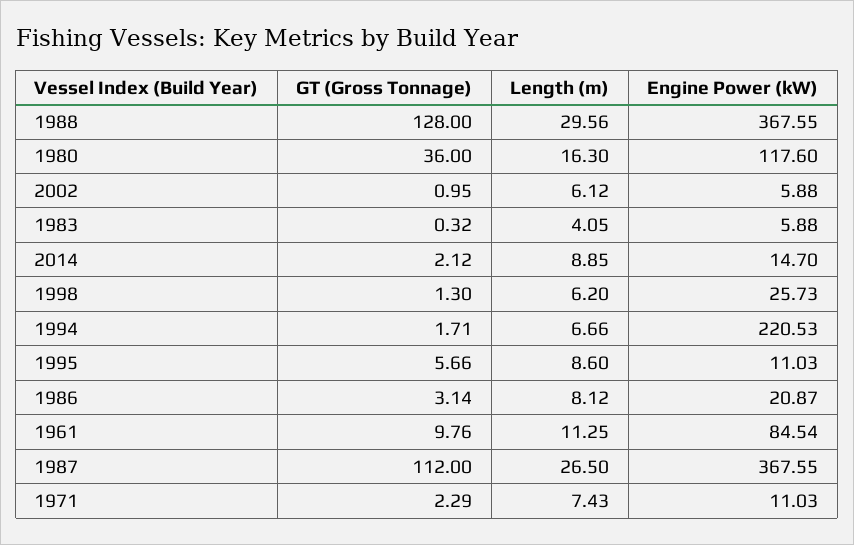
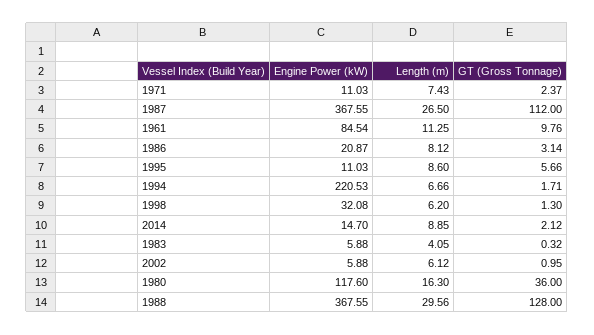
  {
    "GT (Gross Tonnage)": {
      "1988": 128,
      "1980": 36,
      "2002": 0.95,
      "1983": 0.32,
      "2014": 2.12,
      "1998": 1.3,
      "1994": 1.71,
      "1995": 5.66,
      "1986": 3.14,
      "1961": 9.76,
      "1987": 112,
-     "1971": 2.29
+     "1971": 2.37
    },
    "Length (m)": {
      "1988": 29.56,
      "1980": 16.3,
      "2002": 6.12,
      "1983": 4.05,
      "2014": 8.85,
      "1998": 6.2,
      "1994": 6.66,
      "1995": 8.6,
      "1986": 8.12,
      "1961": 11.25,
      "1987": 26.5,
      "1971": 7.43
    },
    "Engine Power (kW)": {
      "1988": 367.55,
      "1980": 117.6,
      "2002": 5.88,
      "1983": 5.88,
      "2014": 14.7,
-     "1998": 25.73,
+     "1998": 32.08,
      "1994": 220.53,
      "1995": 11.03,
      "1986": 20.87,
      "1961": 84.54,
      "1987": 367.55,
      "1971": 11.03
    }
  }

